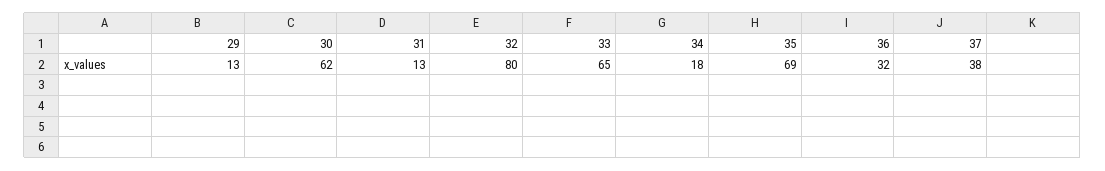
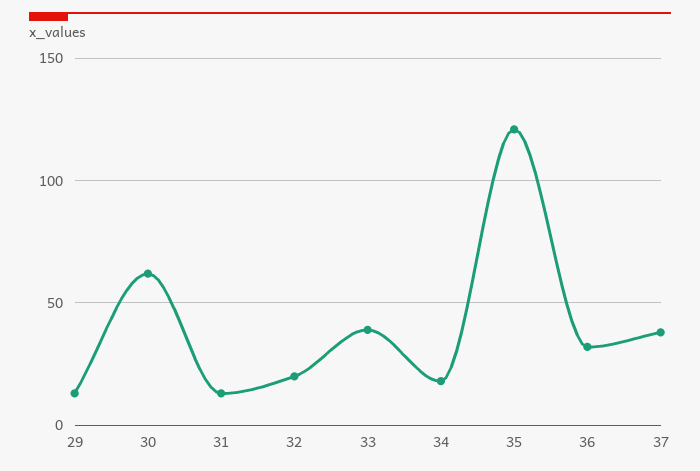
  {
    "29": 13,
    "30": 62,
    "31": 13,
-   "32": 80,
+   "32": 20,
-   "33": 65,
+   "33": 40,
    "34": 18,
-   "35": 69,
+   "35": 120,
    "36": 32,
    "37": 38
  }

